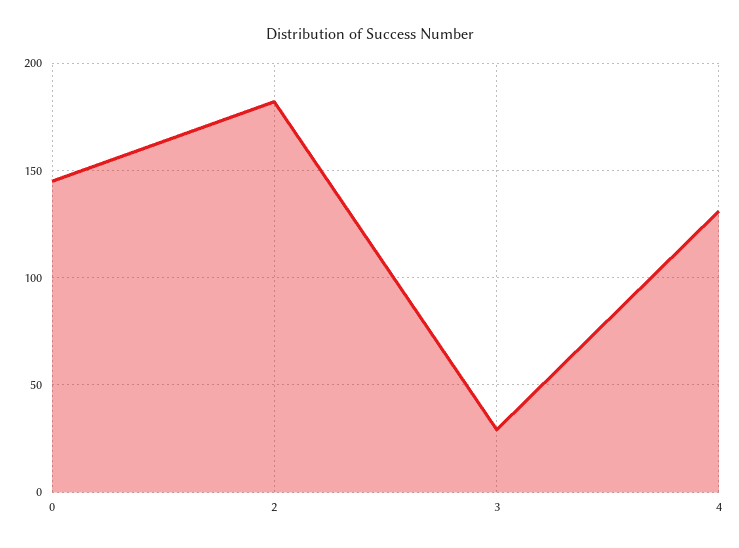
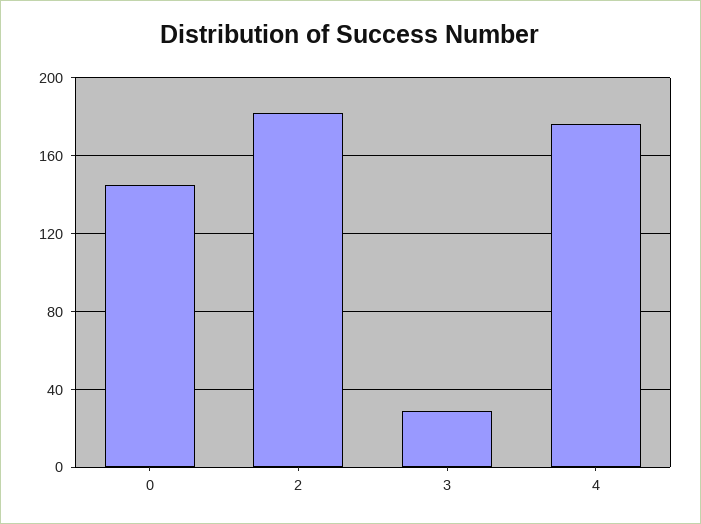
  {
    "0": 145,
    "2": 180,
    "3": 30,
-   "4": 130
+   "4": 175
  }

